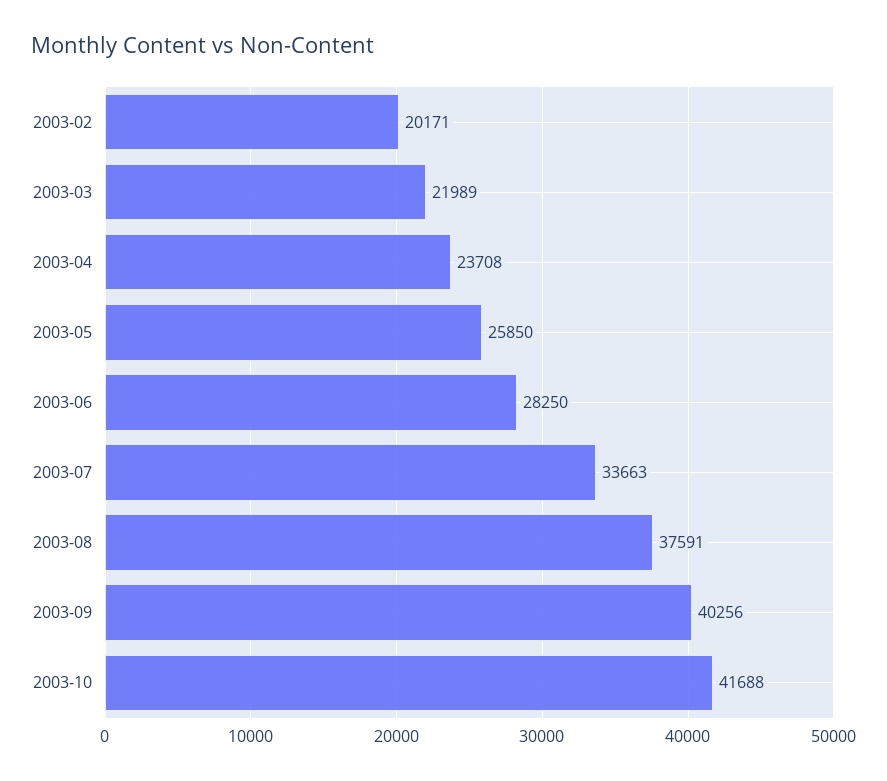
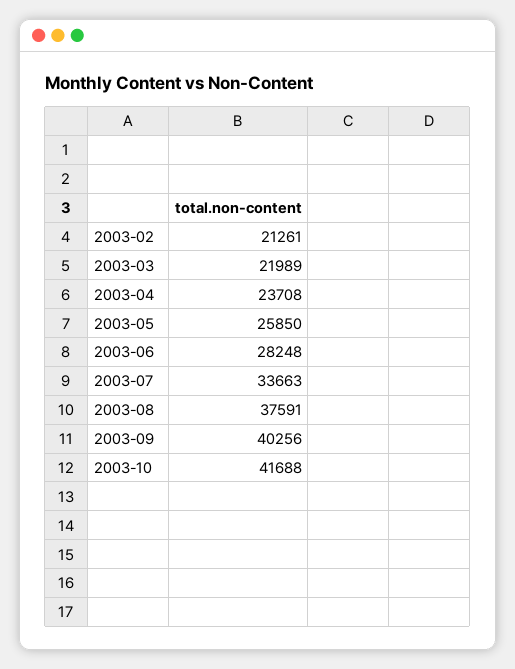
  {
-   "2003-02": 20171,
+   "2003-02": 21261,
    "2003-03": 21989,
    "2003-04": 23708,
    "2003-05": 25850,
-   "2003-06": 28250,
+   "2003-06": 28248,
    "2003-07": 33663,
    "2003-08": 37591,
    "2003-09": 40256,
    "2003-10": 41688
  }

